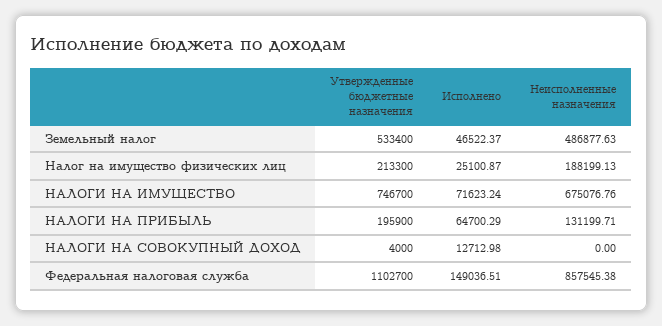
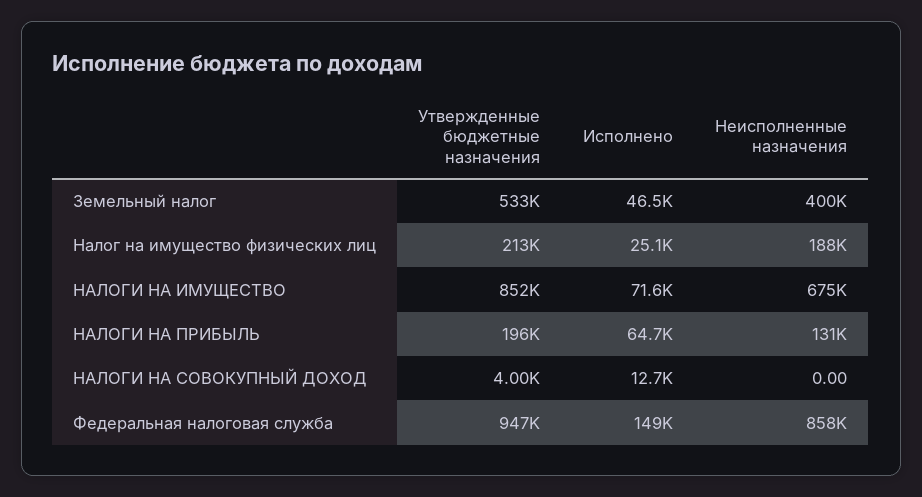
  {
    "Утвержденные бюджетные назначения": {
      "Земельный налог": 533400,
      "Налог на имущество физических лиц": 213300,
-     "НАЛОГИ НА ИМУЩЕСТВО": 746700,
+     "НАЛОГИ НА ИМУЩЕСТВО": 852000,
      "НАЛОГИ НА ПРИБЫЛЬ": 195900,
      "НАЛОГИ НА СОВОКУПНЫЙ ДОХОД": 4000,
-     "Федеральная налоговая служба": 1102700
+     "Федеральная налоговая служба": 947000
    },
    "Исполнено": {
      "Земельный налог": 46522.37,
      "Налог на имущество физических лиц": 25100.87,
      "НАЛОГИ НА ИМУЩЕСТВО": 71623.24,
      "НАЛОГИ НА ПРИБЫЛЬ": 64700.29,
      "НАЛОГИ НА СОВОКУПНЫЙ ДОХОД": 12712.98,
      "Федеральная налоговая служба": 149036.51
    },
    "Неисполненные назначения": {
-     "Земельный налог": 486877.63,
+     "Земельный налог": 400000,
      "Налог на имущество физических лиц": 188199.13,
      "НАЛОГИ НА ИМУЩЕСТВО": 675076.76,
      "НАЛОГИ НА ПРИБЫЛЬ": 131199.71,
      "НАЛОГИ НА СОВОКУПНЫЙ ДОХОД": 0,
      "Федеральная налоговая служба": 857545.38
    }
  }

